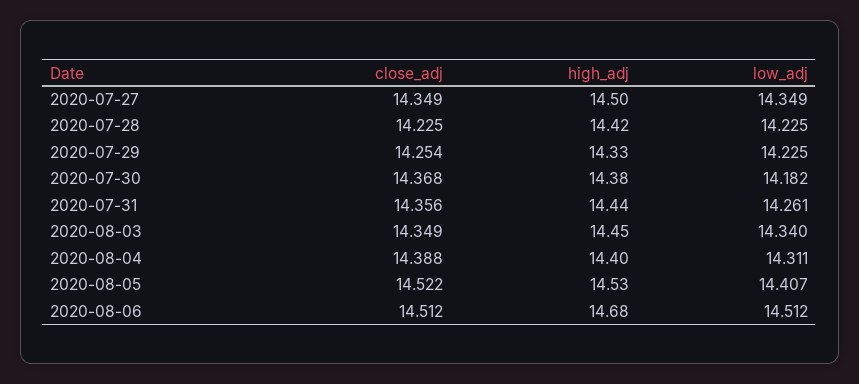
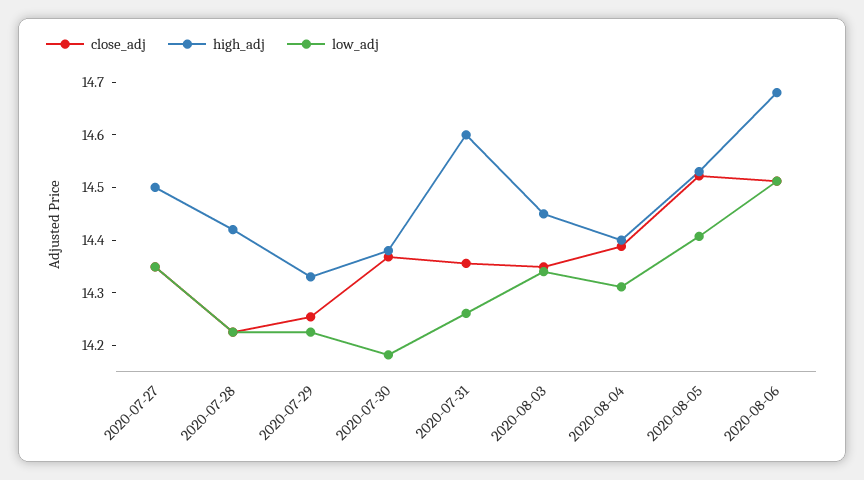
  {
    "close_adj": {
      "2020-07-27": 14.349,
      "2020-07-28": 14.225,
      "2020-07-29": 14.254,
      "2020-07-30": 14.368,
      "2020-07-31": 14.356,
      "2020-08-03": 14.349,
      "2020-08-04": 14.388,
      "2020-08-05": 14.522,
      "2020-08-06": 14.512
    },
    "high_adj": {
      "2020-07-27": 14.5,
      "2020-07-28": 14.42,
      "2020-07-29": 14.33,
      "2020-07-30": 14.38,
-     "2020-07-31": 14.44,
+     "2020-07-31": 14.6,
      "2020-08-03": 14.45,
      "2020-08-04": 14.4,
      "2020-08-05": 14.53,
      "2020-08-06": 14.68
    },
    "low_adj": {
      "2020-07-27": 14.349,
      "2020-07-28": 14.225,
      "2020-07-29": 14.225,
      "2020-07-30": 14.182,
      "2020-07-31": 14.261,
      "2020-08-03": 14.34,
      "2020-08-04": 14.311,
      "2020-08-05": 14.407,
      "2020-08-06": 14.512
    }
  }

